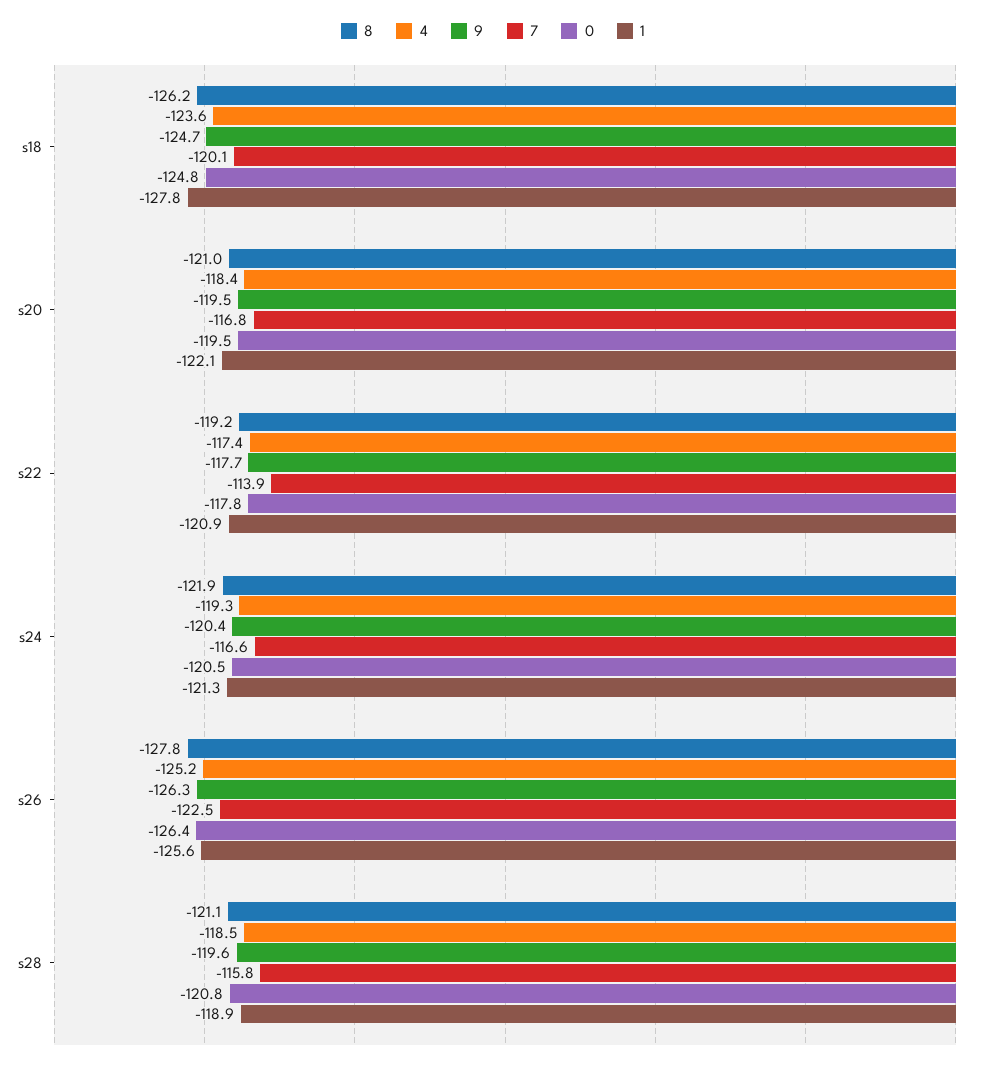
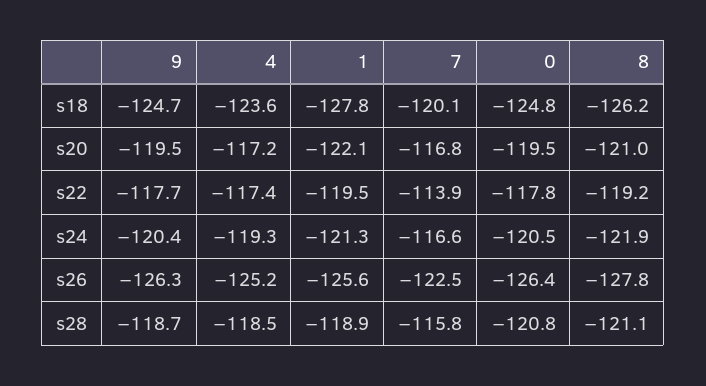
  {
    "8": {
      "s18": -126.2,
      "s20": -121,
      "s22": -119.2,
      "s24": -121.9,
      "s26": -127.8,
      "s28": -121.1
    },
    "4": {
      "s18": -123.6,
-     "s20": -118.4,
+     "s20": -117.2,
      "s22": -117.4,
      "s24": -119.3,
      "s26": -125.2,
      "s28": -118.5
    },
    "9": {
      "s18": -124.7,
      "s20": -119.5,
      "s22": -117.7,
      "s24": -120.4,
      "s26": -126.3,
-     "s28": -119.6
+     "s28": -118.7
    },
    "7": {
      "s18": -120.1,
      "s20": -116.8,
      "s22": -113.9,
      "s24": -116.6,
      "s26": -122.5,
      "s28": -115.8
    },
    "0": {
      "s18": -124.8,
      "s20": -119.5,
      "s22": -117.8,
      "s24": -120.5,
      "s26": -126.4,
      "s28": -120.8
    },
    "1": {
      "s18": -127.8,
      "s20": -122.1,
-     "s22": -120.9,
+     "s22": -119.5,
      "s24": -121.3,
      "s26": -125.6,
      "s28": -118.9
    }
  }

